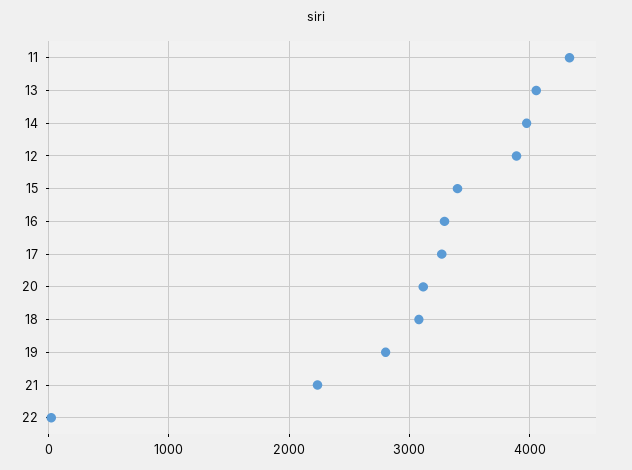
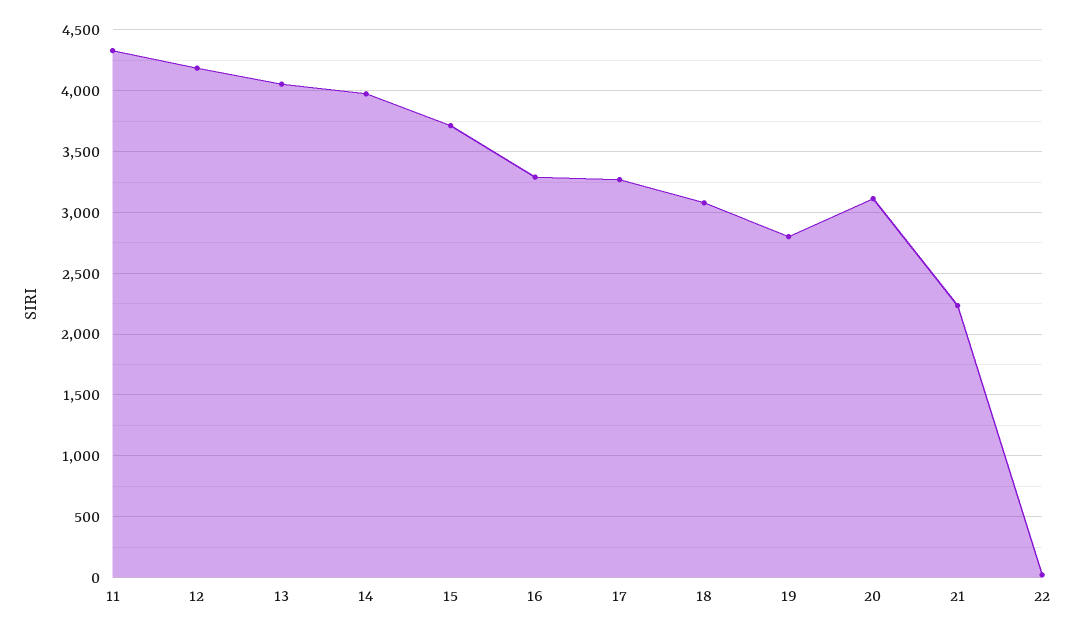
  {
    "11": 4350,
    "13": 4050,
    "14": 3950,
-   "12": 3900,
+   "12": 4200,
-   "15": 3400,
+   "15": 3700,
    "16": 3300,
    "17": 3250,
    "20": 3100,
    "18": 3100,
    "19": 2800,
    "21": 2250,
    "22": 0
  }

